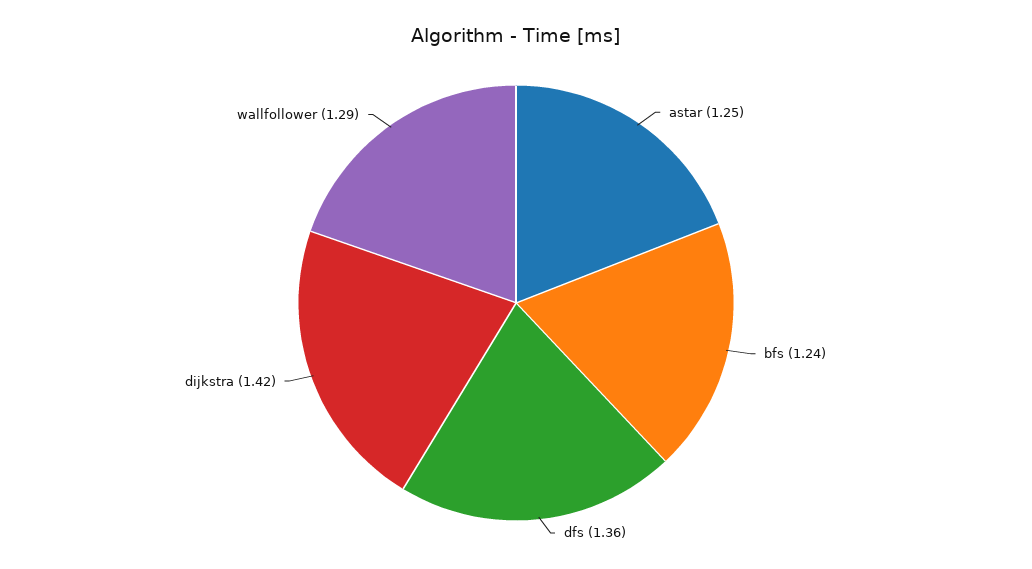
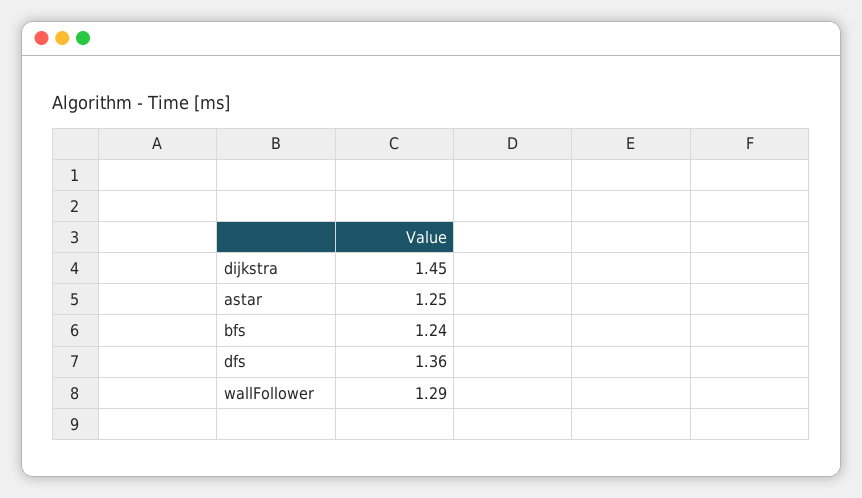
  {
    "astar": 1.25,
    "bfs": 1.24,
    "dfs": 1.36,
-   "dijkstra": 1.42,
+   "dijkstra": 1.45,
    "wallfollower": 1.29
  }

